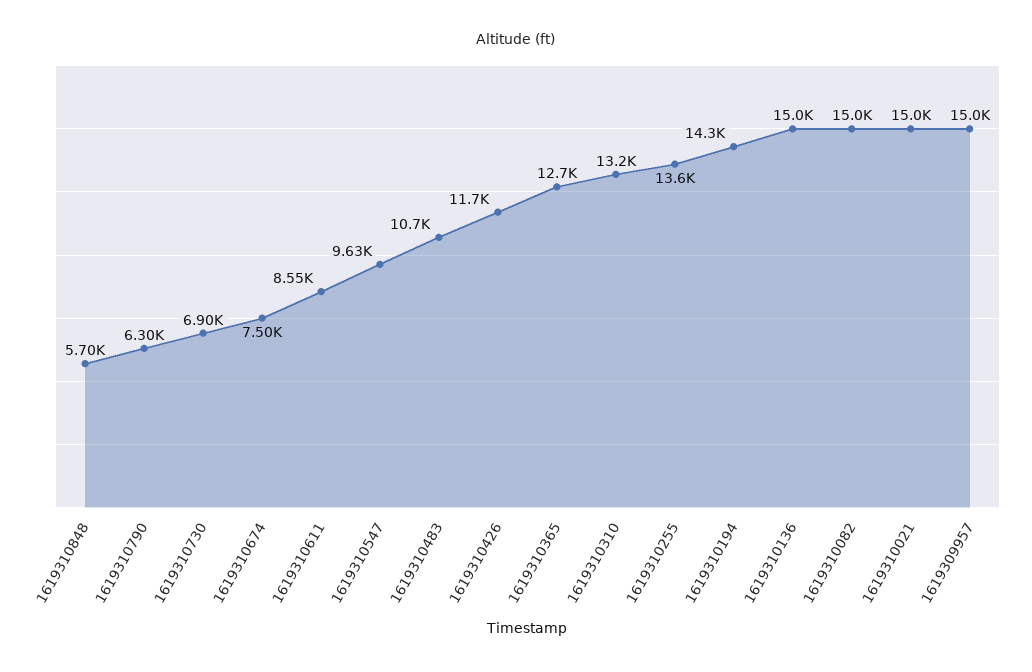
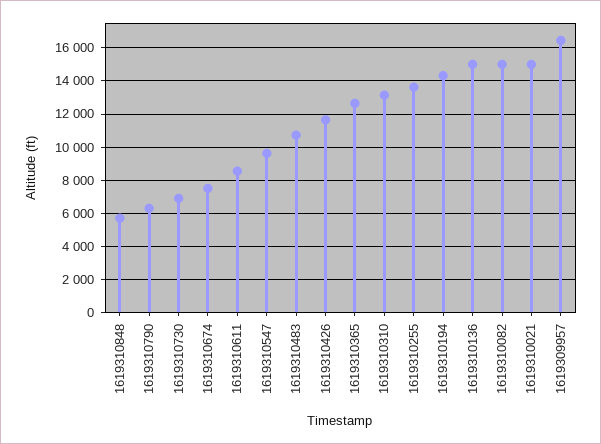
  {
    "1619310848": 5700,
    "1619310790": 6300,
    "1619310730": 6900,
    "1619310674": 7500,
    "1619310611": 8550,
    "1619310547": 9630,
    "1619310483": 10700,
    "1619310426": 11700,
    "1619310365": 12700,
    "1619310310": 13200,
    "1619310255": 13600,
    "1619310194": 14300,
    "1619310136": 15000,
    "1619310082": 15000,
    "1619310021": 15000,
-   "1619309957": 15000
+   "1619309957": 16500
  }

